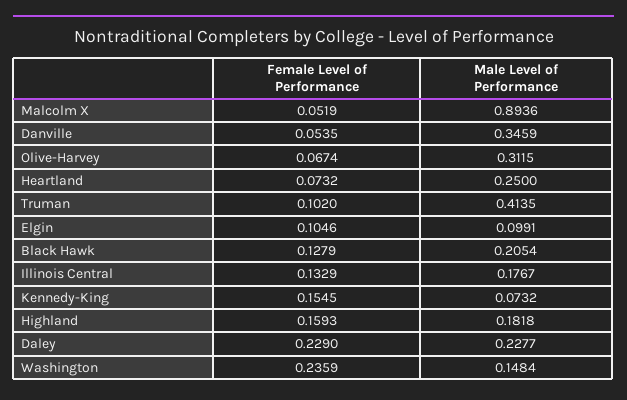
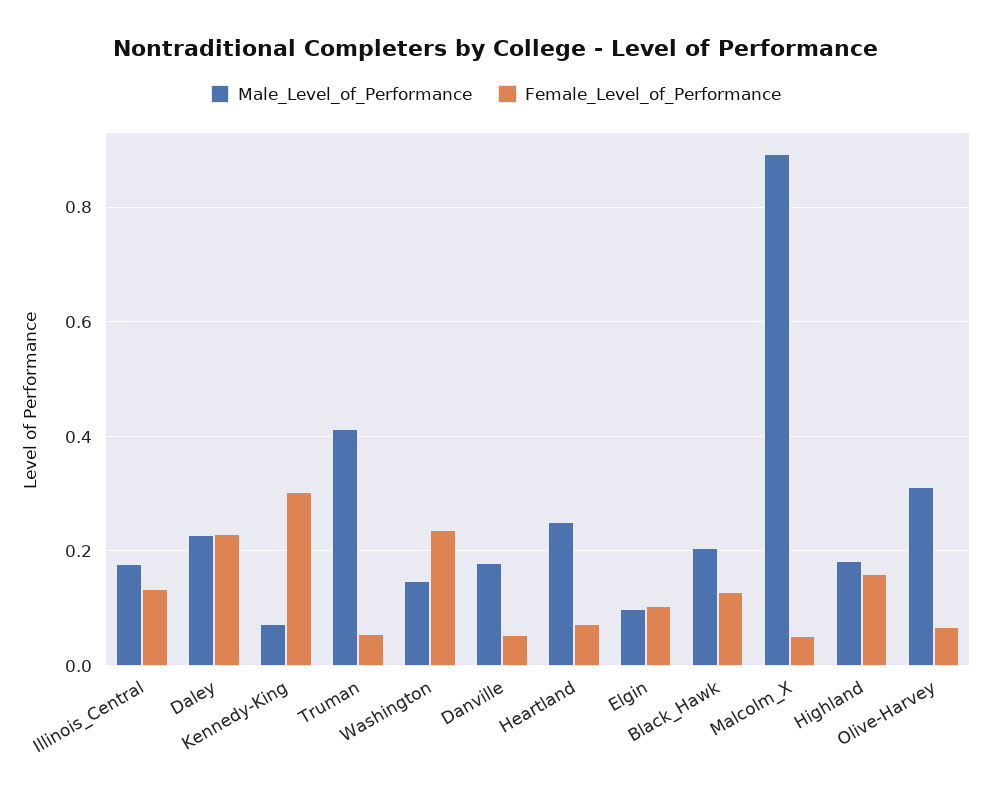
  {
    "Female Level of Performance": {
      "Malcolm X": 0.0519,
      "Danville": 0.0535,
      "Olive-Harvey": 0.0674,
      "Heartland": 0.0732,
-     "Truman": 0.102,
+     "Truman": 0.06,
      "Elgin": 0.1046,
      "Black Hawk": 0.1279,
      "Illinois Central": 0.1329,
-     "Kennedy-King": 0.1545,
+     "Kennedy-King": 0.3,
      "Highland": 0.1593,
      "Daley": 0.229,
      "Washington": 0.2359
    },
    "Male Level of Performance": {
      "Malcolm X": 0.8936,
-     "Danville": 0.3459,
+     "Danville": 0.18,
      "Olive-Harvey": 0.3115,
      "Heartland": 0.25,
      "Truman": 0.4135,
      "Elgin": 0.0991,
      "Black Hawk": 0.2054,
      "Illinois Central": 0.1767,
      "Kennedy-King": 0.0732,
      "Highland": 0.1818,
      "Daley": 0.2277,
      "Washington": 0.1484
    }
  }

